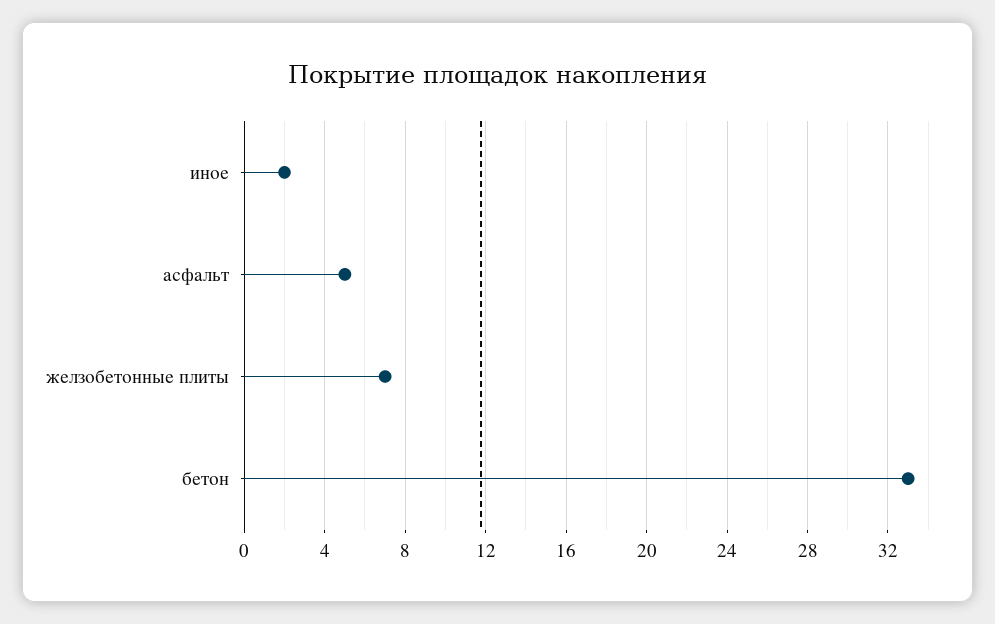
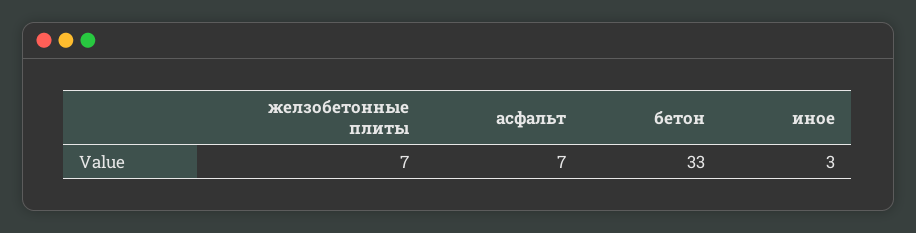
  {
-   "иное": 2,
+   "иное": 3,
-   "асфальт": 5,
+   "асфальт": 7,
    "желзобетонные плиты": 7,
    "бетон": 33
  }

